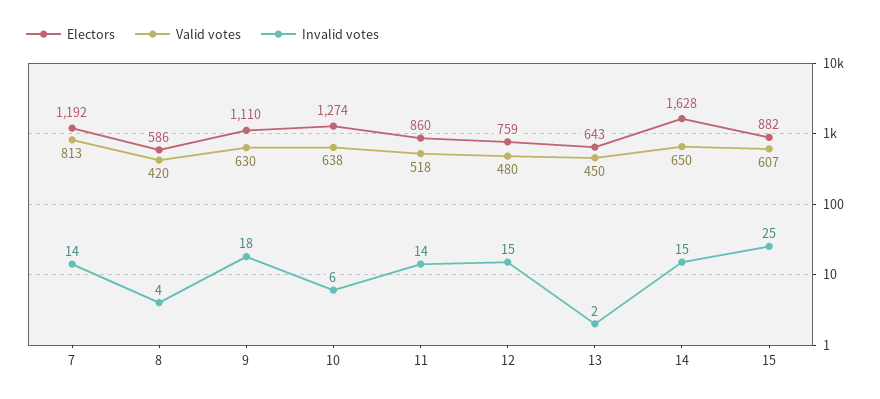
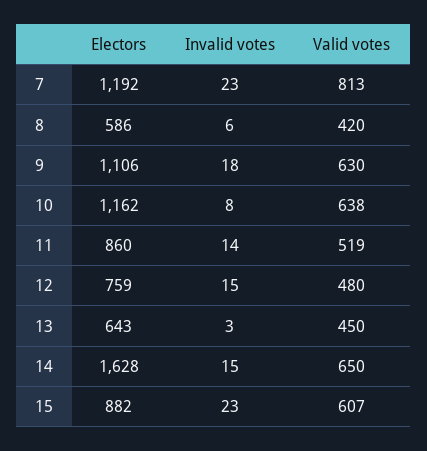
  {
    "Electors": {
      "7": 1192,
      "8": 586,
-     "9": 1110,
+     "9": 1106,
-     "10": 1274,
+     "10": 1162,
      "11": 860,
      "12": 759,
      "13": 643,
      "14": 1628,
      "15": 882
    },
    "Valid votes": {
      "7": 813,
      "8": 420,
      "9": 630,
      "10": 638,
-     "11": 518,
+     "11": 519,
      "12": 480,
      "13": 450,
      "14": 650,
      "15": 607
    },
    "Invalid votes": {
-     "7": 14,
+     "7": 23,
-     "8": 4,
+     "8": 6,
      "9": 18,
-     "10": 6,
+     "10": 8,
      "11": 14,
      "12": 15,
-     "13": 2,
+     "13": 3,
      "14": 15,
-     "15": 25
+     "15": 23
    }
  }

